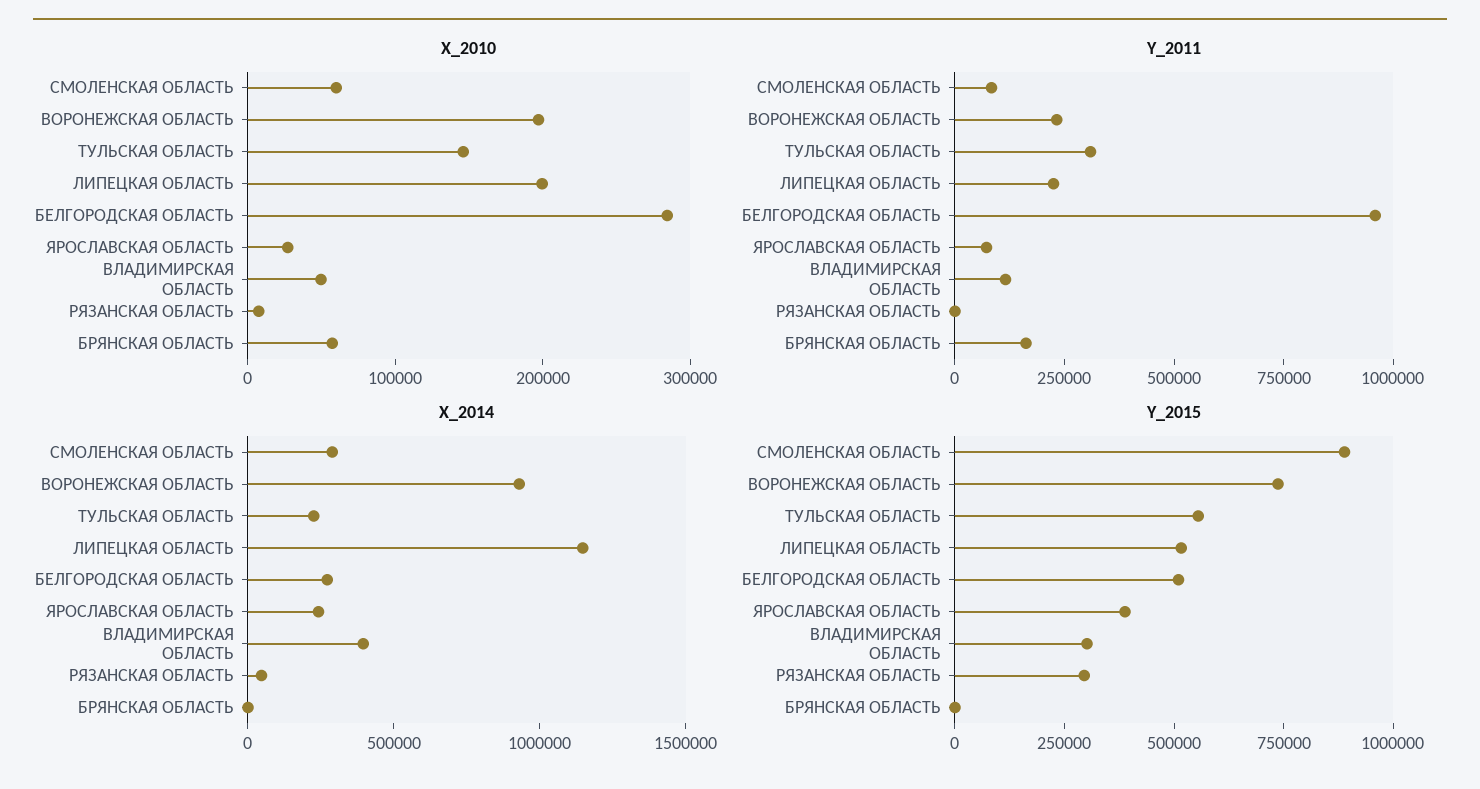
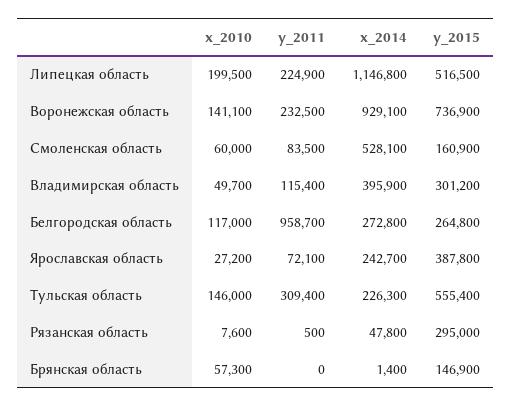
  {
    "X_2010": {
      "СМОЛЕНСКАЯ ОБЛАСТЬ": 60000,
-     "ВОРОНЕЖСКАЯ ОБЛАСТЬ": 200000,
+     "ВОРОНЕЖСКАЯ ОБЛАСТЬ": 141100,
      "ТУЛЬСКАЯ ОБЛАСТЬ": 146000,
      "ЛИПЕЦКАЯ ОБЛАСТЬ": 199500,
-     "БЕЛГОРОДСКАЯ ОБЛАСТЬ": 280000,
+     "БЕЛГОРОДСКАЯ ОБЛАСТЬ": 117000,
      "ЯРОСЛАВСКАЯ ОБЛАСТЬ": 27200,
      "ВЛАДИМИРСКАЯ ОБЛАСТЬ": 49700,
      "РЯЗАНСКАЯ ОБЛАСТЬ": 7600,
      "БРЯНСКАЯ ОБЛАСТЬ": 57300
    },
    "Y_2011": {
      "СМОЛЕНСКАЯ ОБЛАСТЬ": 83500,
      "ВОРОНЕЖСКАЯ ОБЛАСТЬ": 232500,
      "ТУЛЬСКАЯ ОБЛАСТЬ": 309400,
      "ЛИПЕЦКАЯ ОБЛАСТЬ": 224900,
      "БЕЛГОРОДСКАЯ ОБЛАСТЬ": 958700,
      "ЯРОСЛАВСКАЯ ОБЛАСТЬ": 72100,
      "ВЛАДИМИРСКАЯ ОБЛАСТЬ": 115400,
      "РЯЗАНСКАЯ ОБЛАСТЬ": 500,
-     "БРЯНСКАЯ ОБЛАСТЬ": 150000
+     "БРЯНСКАЯ ОБЛАСТЬ": 0
    },
    "X_2014": {
-     "СМОЛЕНСКАЯ ОБЛАСТЬ": 300000,
+     "СМОЛЕНСКАЯ ОБЛАСТЬ": 528100,
      "ВОРОНЕЖСКАЯ ОБЛАСТЬ": 929100,
      "ТУЛЬСКАЯ ОБЛАСТЬ": 226300,
      "ЛИПЕЦКАЯ ОБЛАСТЬ": 1146800,
      "БЕЛГОРОДСКАЯ ОБЛАСТЬ": 272800,
      "ЯРОСЛАВСКАЯ ОБЛАСТЬ": 242700,
      "ВЛАДИМИРСКАЯ ОБЛАСТЬ": 395900,
      "РЯЗАНСКАЯ ОБЛАСТЬ": 47800,
      "БРЯНСКАЯ ОБЛАСТЬ": 1400
    },
    "Y_2015": {
-     "СМОЛЕНСКАЯ ОБЛАСТЬ": 900000,
+     "СМОЛЕНСКАЯ ОБЛАСТЬ": 160900,
      "ВОРОНЕЖСКАЯ ОБЛАСТЬ": 736900,
      "ТУЛЬСКАЯ ОБЛАСТЬ": 555400,
      "ЛИПЕЦКАЯ ОБЛАСТЬ": 516500,
-     "БЕЛГОРОДСКАЯ ОБЛАСТЬ": 500000,
+     "БЕЛГОРОДСКАЯ ОБЛАСТЬ": 264800,
      "ЯРОСЛАВСКАЯ ОБЛАСТЬ": 387800,
      "ВЛАДИМИРСКАЯ ОБЛАСТЬ": 301200,
      "РЯЗАНСКАЯ ОБЛАСТЬ": 295000,
-     "БРЯНСКАЯ ОБЛАСТЬ": 0
+     "БРЯНСКАЯ ОБЛАСТЬ": 146900
    }
  }

